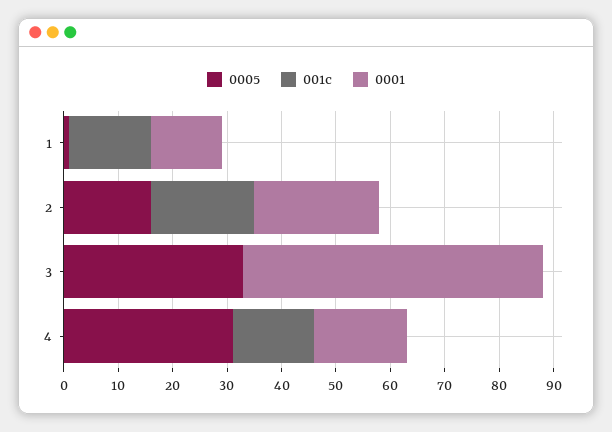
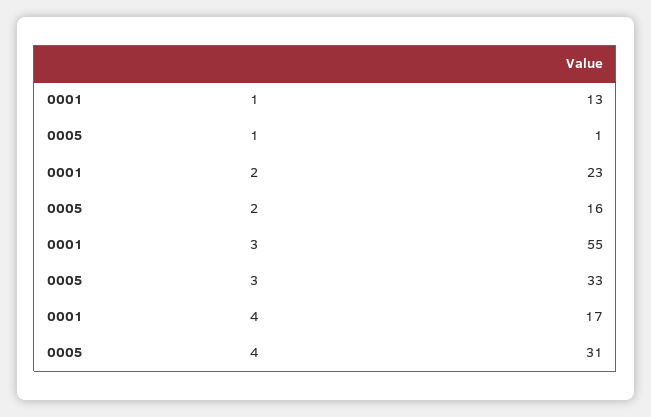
  {
    "0005": {
      "1": 1,
      "2": 16,
      "3": 33,
      "4": 31
    },
-   "001c": {
-     "1": 15,
-     "2": 20,
-     "3": 0,
-     "4": 15
-   },
    "0001": {
      "1": 13,
      "2": 23,
      "3": 55,
      "4": 17
    }
  }

